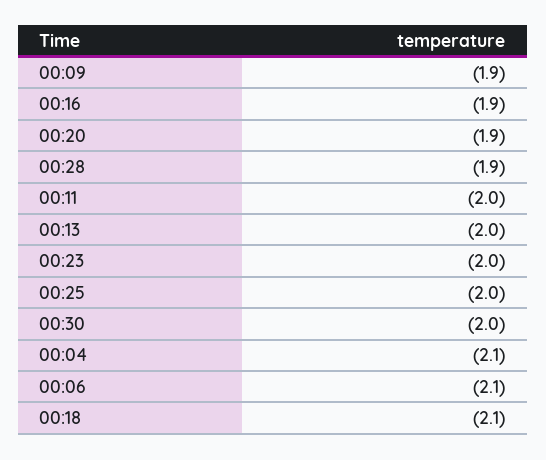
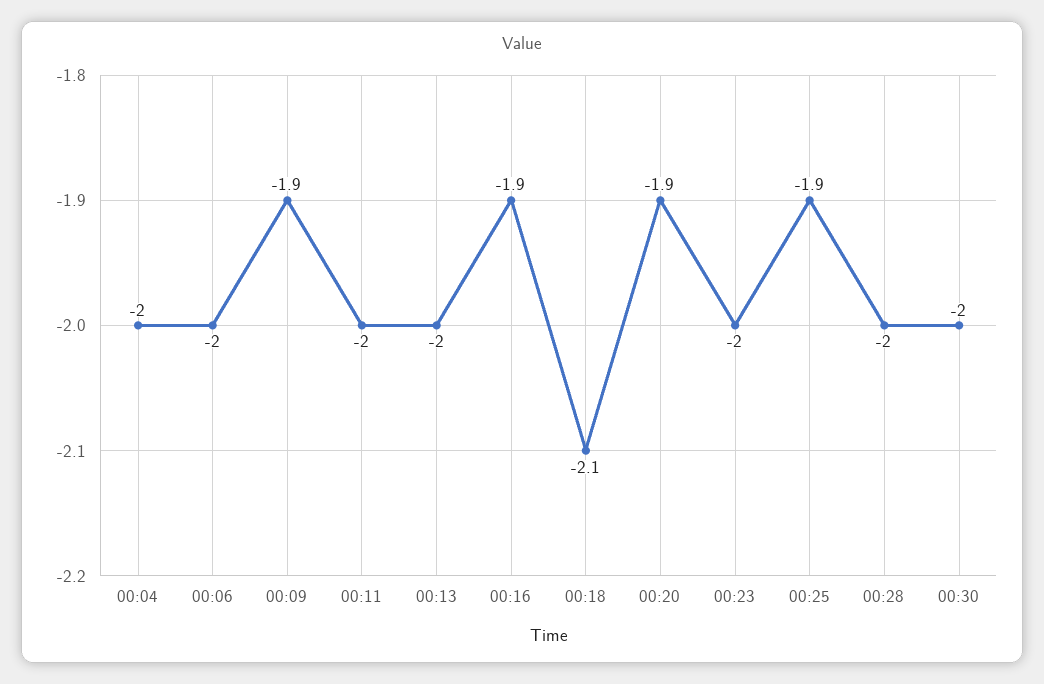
  {
    "00:09": -1.9,
    "00:16": -1.9,
    "00:20": -1.9,
-   "00:28": -1.9,
+   "00:28": -2,
    "00:11": -2,
    "00:13": -2,
    "00:23": -2,
-   "00:25": -2,
+   "00:25": -1.9,
    "00:30": -2,
-   "00:04": -2.1,
+   "00:04": -2,
-   "00:06": -2.1,
+   "00:06": -2,
    "00:18": -2.1
  }

